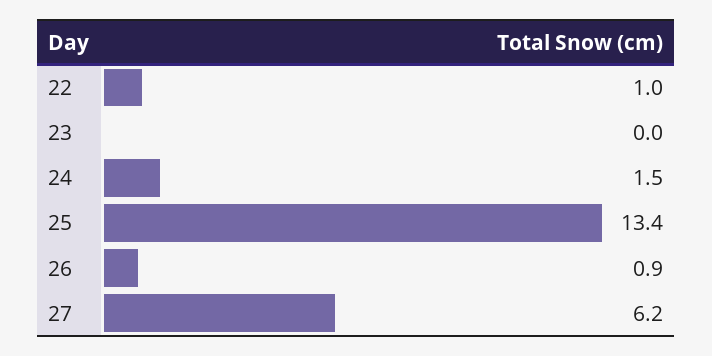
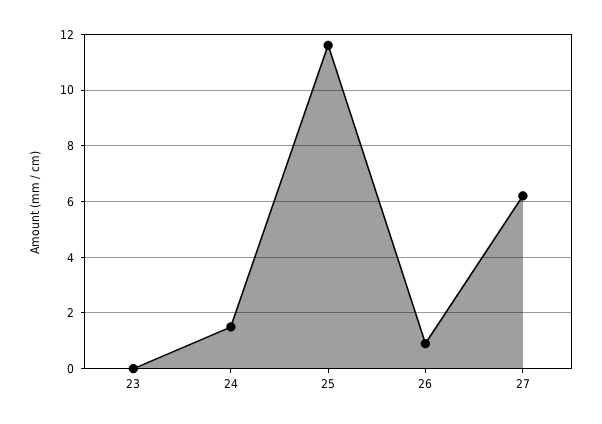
  {
-   "22": 1,
    "23": 0,
    "24": 1.5,
-   "25": 13.4,
+   "25": 11.5,
    "26": 0.9,
    "27": 6.2
  }

